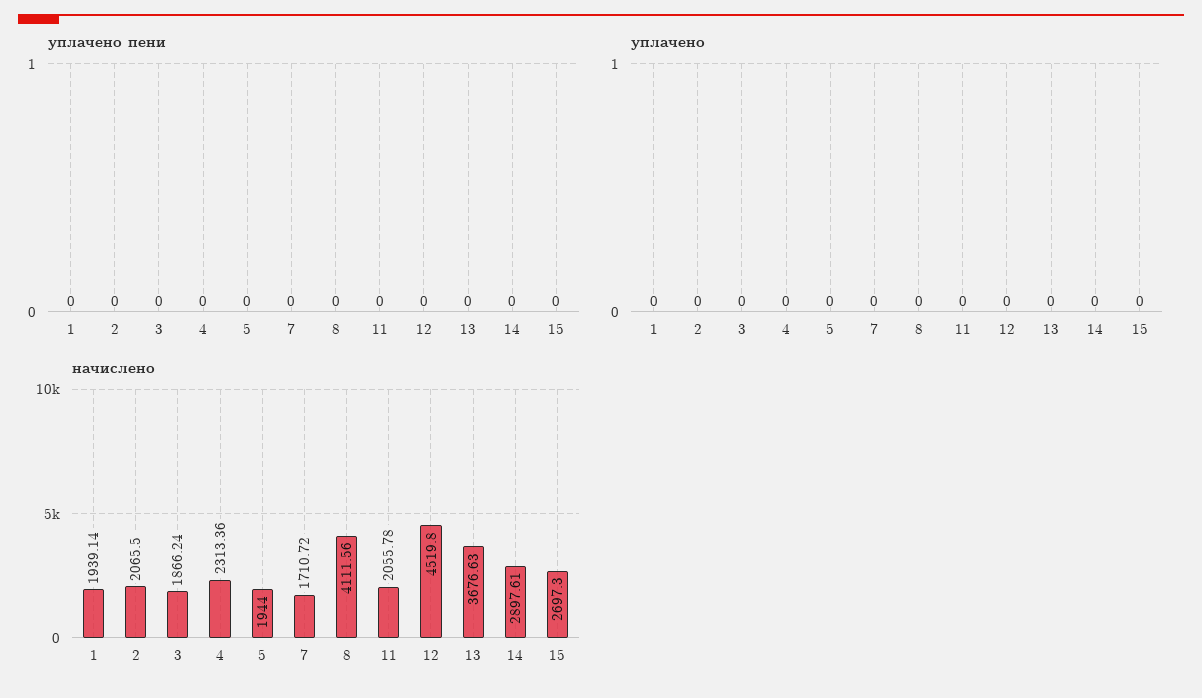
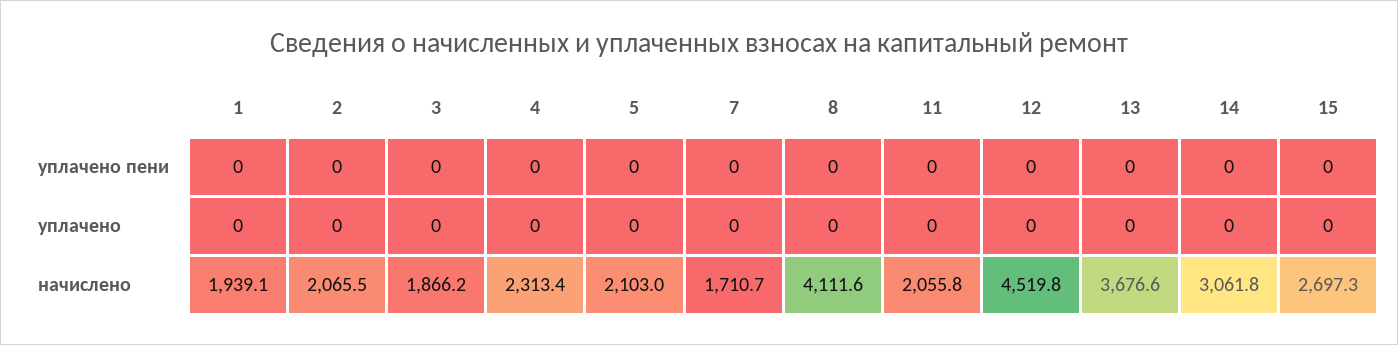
  {
    "уплачено пени": {
      "1": 0,
      "2": 0,
      "3": 0,
      "4": 0,
      "5": 0,
      "7": 0,
      "8": 0,
      "11": 0,
      "12": 0,
      "13": 0,
      "14": 0,
      "15": 0
    },
    "уплачено": {
      "1": 0,
      "2": 0,
      "3": 0,
      "4": 0,
      "5": 0,
      "7": 0,
      "8": 0,
      "11": 0,
      "12": 0,
      "13": 0,
      "14": 0,
      "15": 0
    },
    "начислено": {
      "1": 1939.14,
      "2": 2065.5,
      "3": 1866.24,
      "4": 2313.36,
-     "5": 1944,
+     "5": 2103,
      "7": 1710.72,
      "8": 4111.56,
      "11": 2055.78,
      "12": 4519.8,
      "13": 3676.63,
-     "14": 2897.61,
+     "14": 3061.8,
      "15": 2697.3
    }
  }

